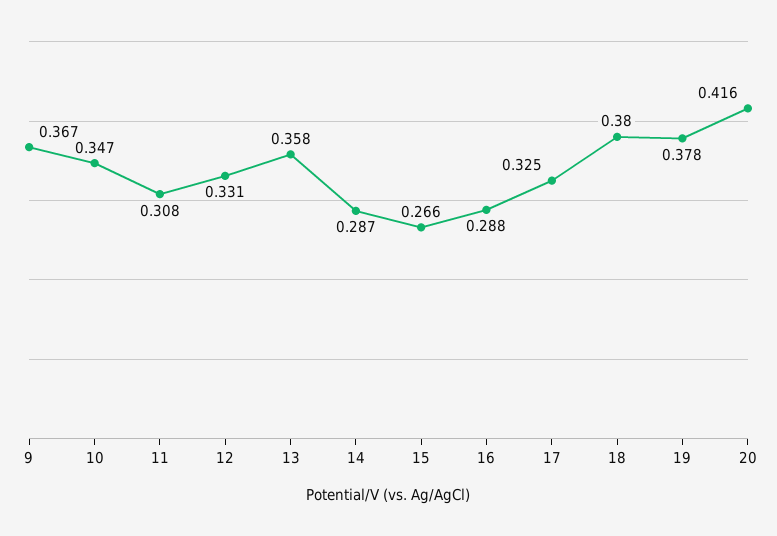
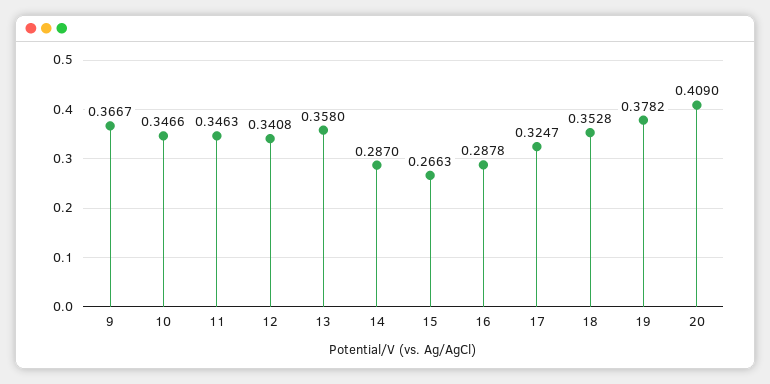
  {
    "9": 0.3667,
    "10": 0.3466,
-   "11": 0.308,
+   "11": 0.3463,
-   "12": 0.331,
+   "12": 0.3408,
    "13": 0.358,
    "14": 0.287,
    "15": 0.2663,
    "16": 0.2878,
    "17": 0.3247,
-   "18": 0.38,
+   "18": 0.3528,
    "19": 0.3782,
-   "20": 0.416
+   "20": 0.409
  }

